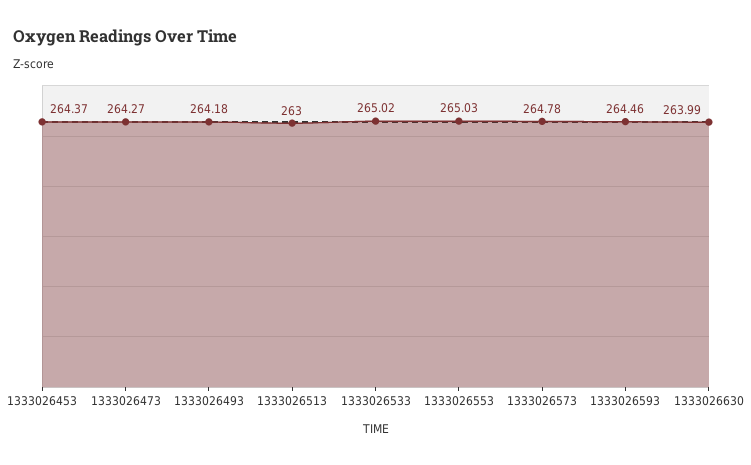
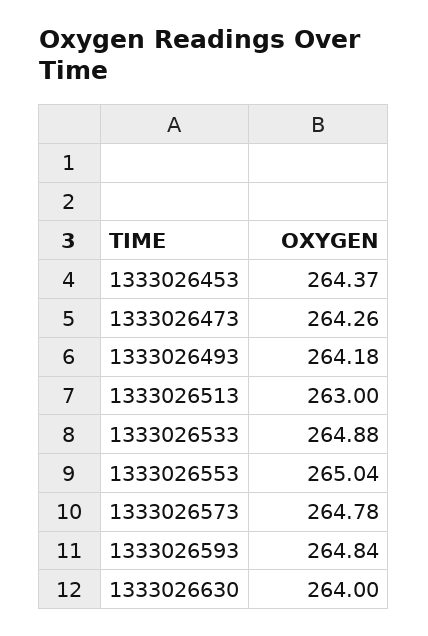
  {
    "1333026453": 264.37,
-   "1333026473": 264.27,
+   "1333026473": 264.26,
    "1333026493": 264.18,
    "1333026513": 263,
-   "1333026533": 265.02,
+   "1333026533": 264.88,
-   "1333026553": 265.03,
+   "1333026553": 265.04,
    "1333026573": 264.78,
-   "1333026593": 264.46,
+   "1333026593": 264.84,
-   "1333026630": 263.99
+   "1333026630": 264
  }

